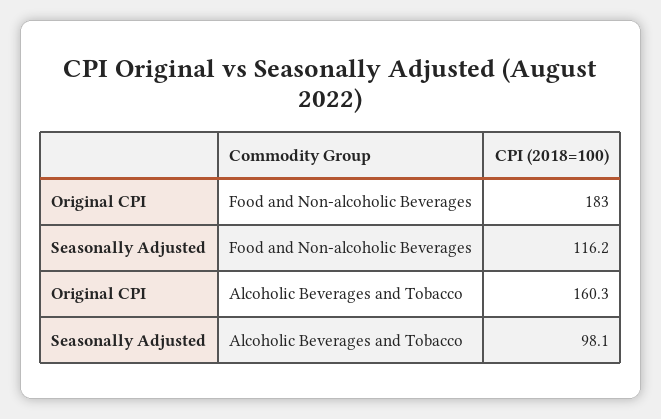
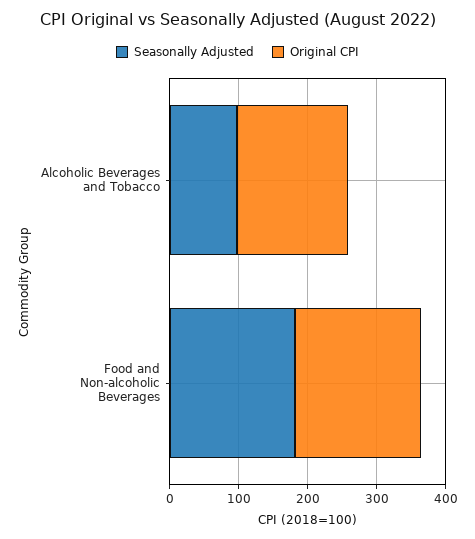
  {
    "Original CPI": {
      "Food and Non-alcoholic Beverages": 183,
      "Alcoholic Beverages and Tobacco": 160.3
    },
    "Seasonally Adjusted": {
-     "Food and Non-alcoholic Beverages": 116.2,
+     "Food and Non-alcoholic Beverages": 180,
      "Alcoholic Beverages and Tobacco": 98.1
    }
  }

